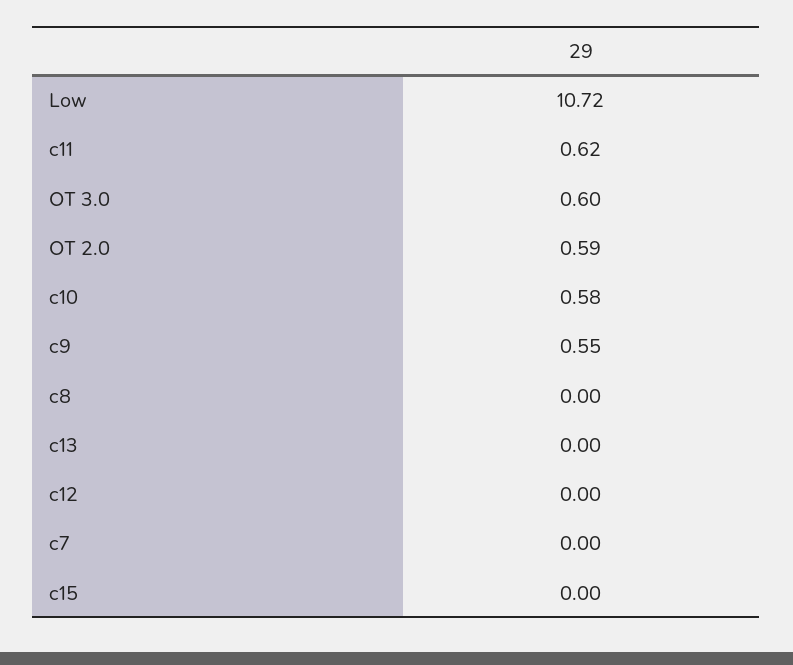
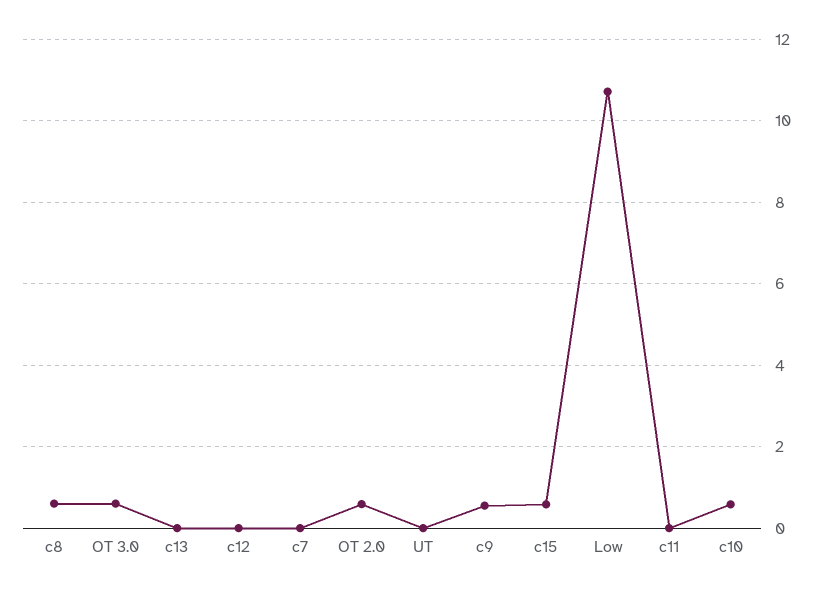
  {
    "Low": 10.72,
-   "c11": 0.62,
+   "c11": 0,
    "OT 3.0": 0.6,
    "OT 2.0": 0.59,
    "c10": 0.58,
    "c9": 0.55,
-   "c8": 0,
+   "c8": 0.6,
    "c13": 0,
    "c12": 0,
    "c7": 0,
-   "c15": 0
+   "c15": 0.6,
+   "UT": 0
  }

